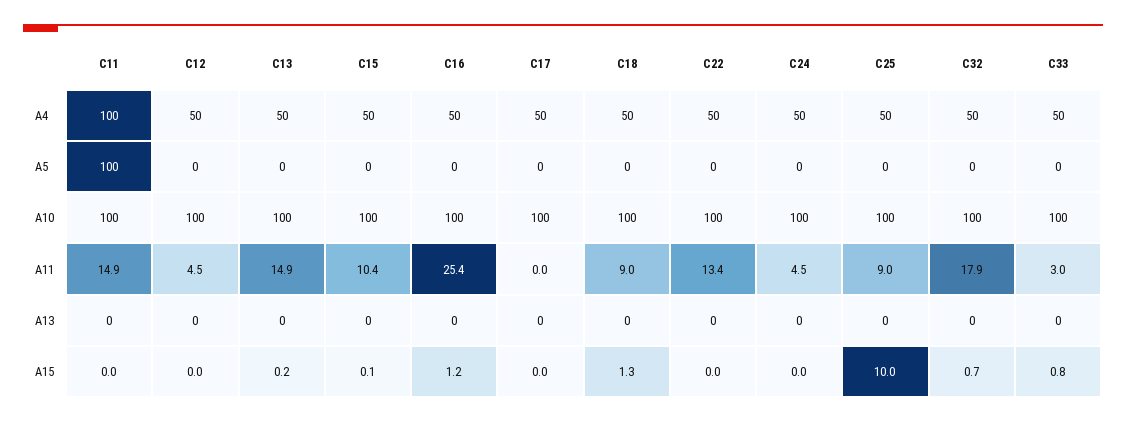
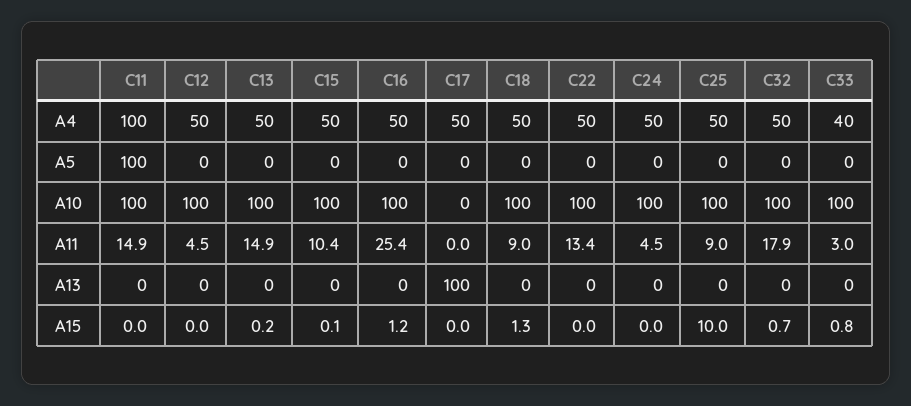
  {
    "C11": {
      "A4": 100,
      "A5": 100,
      "A10": 100,
      "A11": 14.9,
      "A13": 0,
      "A15": 0
    },
    "C12": {
      "A4": 50,
      "A5": 0,
      "A10": 100,
      "A11": 4.5,
      "A13": 0,
      "A15": 0
    },
    "C13": {
      "A4": 50,
      "A5": 0,
      "A10": 100,
      "A11": 14.9,
      "A13": 0,
      "A15": 0.2
    },
    "C15": {
      "A4": 50,
      "A5": 0,
      "A10": 100,
      "A11": 10.4,
      "A13": 0,
      "A15": 0.1
    },
    "C16": {
      "A4": 50,
      "A5": 0,
      "A10": 100,
      "A11": 25.4,
      "A13": 0,
      "A15": 1.2
    },
    "C17": {
      "A4": 50,
      "A5": 0,
-     "A10": 100,
+     "A10": 0,
      "A11": 0,
-     "A13": 0,
+     "A13": 100,
      "A15": 0
    },
    "C18": {
      "A4": 50,
      "A5": 0,
      "A10": 100,
      "A11": 9,
      "A13": 0,
      "A15": 1.3
    },
    "C22": {
      "A4": 50,
      "A5": 0,
      "A10": 100,
      "A11": 13.4,
      "A13": 0,
      "A15": 0
    },
    "C24": {
      "A4": 50,
      "A5": 0,
      "A10": 100,
      "A11": 4.5,
      "A13": 0,
      "A15": 0
    },
    "C25": {
      "A4": 50,
      "A5": 0,
      "A10": 100,
      "A11": 9,
      "A13": 0,
      "A15": 10
    },
    "C32": {
      "A4": 50,
      "A5": 0,
      "A10": 100,
      "A11": 17.9,
      "A13": 0,
      "A15": 0.7
    },
    "C33": {
-     "A4": 50,
+     "A4": 40,
      "A5": 0,
      "A10": 100,
      "A11": 3,
      "A13": 0,
      "A15": 0.8
    }
  }

